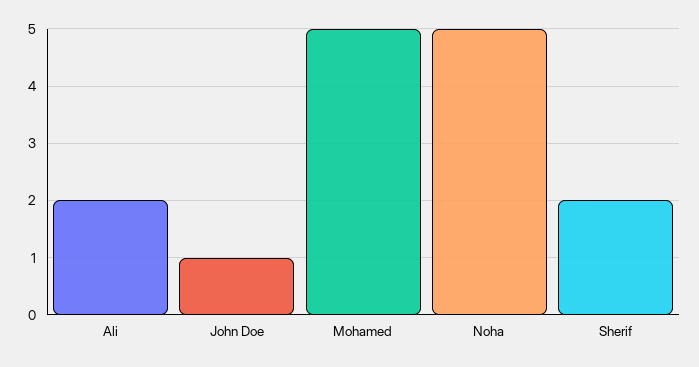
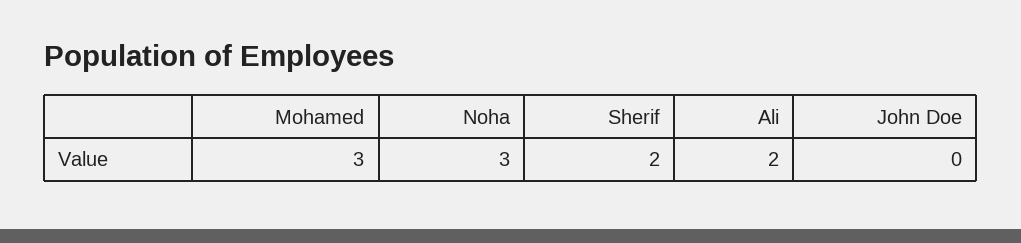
  {
    "Ali": 2,
-   "John Doe": 1,
+   "John Doe": 0,
-   "Mohamed": 5,
+   "Mohamed": 3,
-   "Noha": 5,
+   "Noha": 3,
    "Sherif": 2
  }

